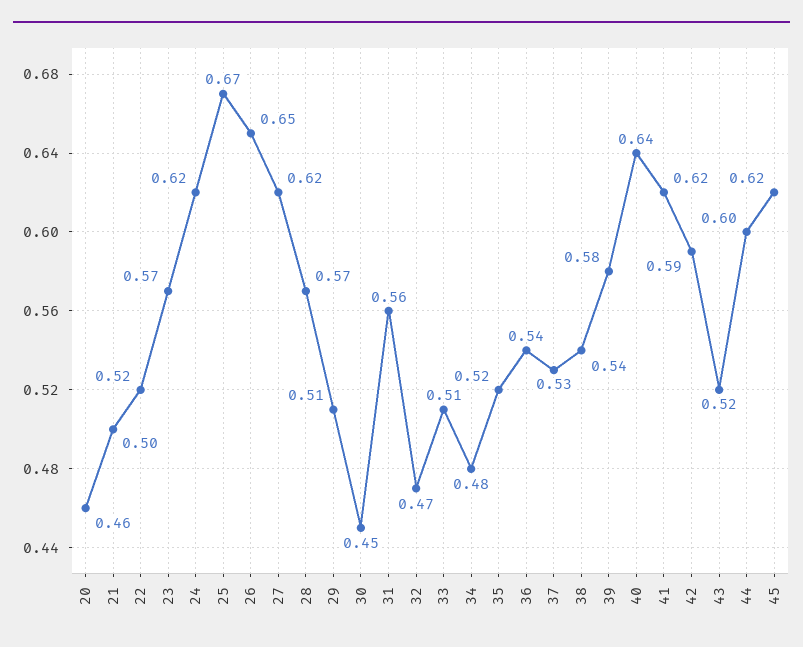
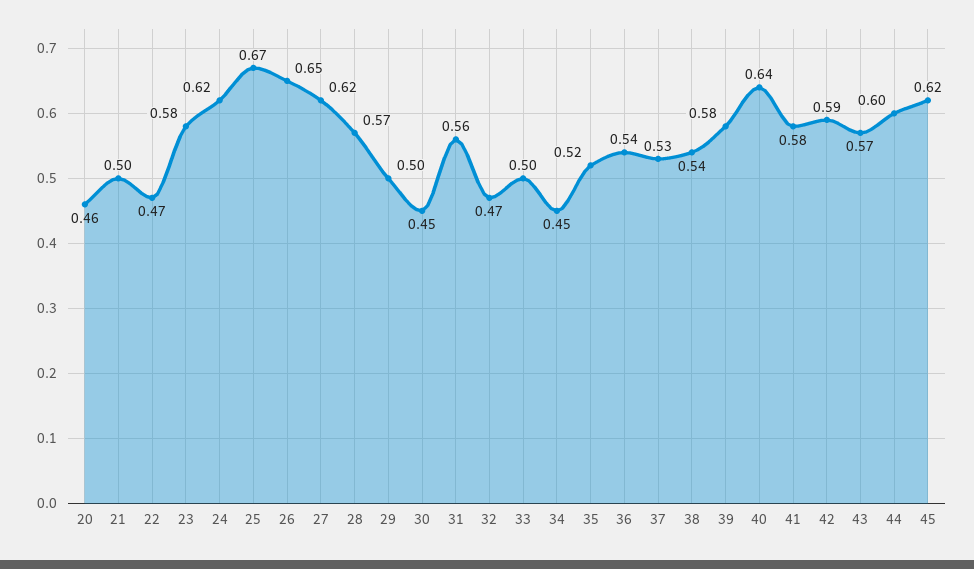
  {
    "20": 0.46,
    "21": 0.5,
-   "22": 0.52,
+   "22": 0.47,
-   "23": 0.57,
+   "23": 0.58,
    "24": 0.62,
    "25": 0.67,
    "26": 0.65,
    "27": 0.62,
    "28": 0.57,
-   "29": 0.51,
+   "29": 0.5,
    "30": 0.45,
    "31": 0.56,
    "32": 0.47,
-   "33": 0.51,
+   "33": 0.5,
-   "34": 0.48,
+   "34": 0.45,
    "35": 0.52,
    "36": 0.54,
    "37": 0.53,
    "38": 0.54,
    "39": 0.58,
    "40": 0.64,
-   "41": 0.62,
+   "41": 0.58,
    "42": 0.59,
-   "43": 0.52,
+   "43": 0.57,
    "44": 0.6,
    "45": 0.62
  }

